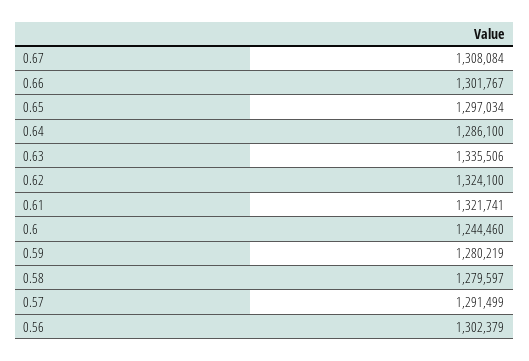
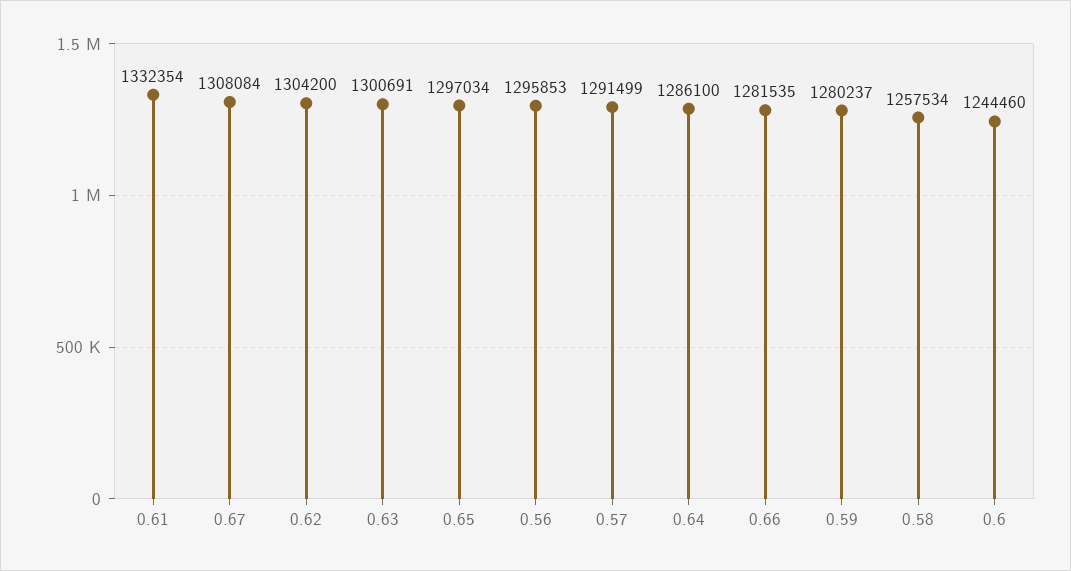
  {
    "0.67": 1308084,
-   "0.66": 1301767,
+   "0.66": 1281535,
    "0.65": 1297034,
    "0.64": 1286100,
-   "0.63": 1335506,
+   "0.63": 1300691,
-   "0.62": 1324100,
+   "0.62": 1304200,
-   "0.61": 1321741,
+   "0.61": 1332354,
    "0.6": 1244460,
-   "0.59": 1280219,
+   "0.59": 1280237,
-   "0.58": 1279597,
+   "0.58": 1257534,
    "0.57": 1291499,
-   "0.56": 1302379
+   "0.56": 1295853
  }

